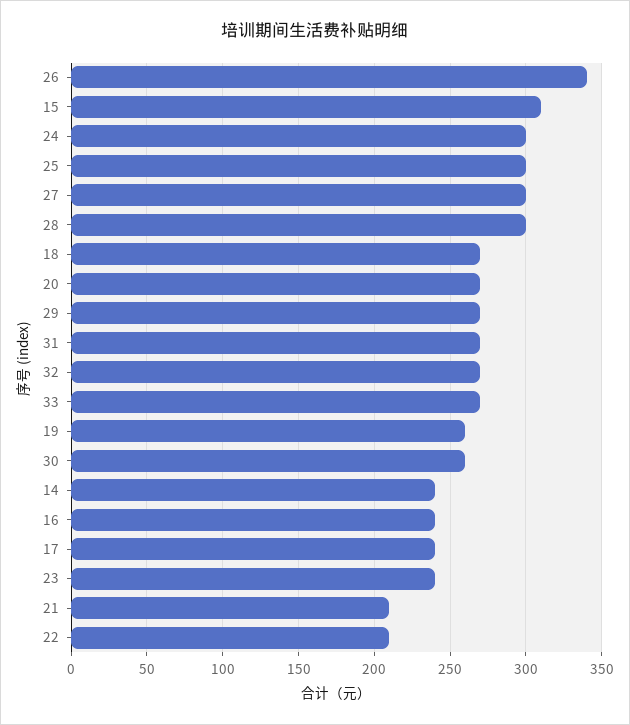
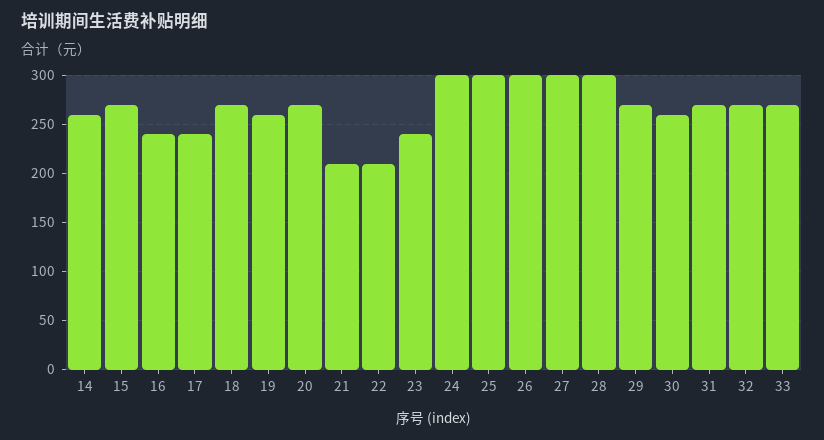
  {
-   "26": 340,
+   "26": 300,
-   "15": 310,
+   "15": 270,
    "24": 300,
    "25": 300,
    "27": 300,
    "28": 300,
    "18": 270,
    "20": 270,
    "29": 270,
    "31": 270,
    "32": 270,
    "33": 270,
    "19": 260,
    "30": 260,
-   "14": 240,
+   "14": 260,
    "16": 240,
    "17": 240,
    "23": 240,
    "21": 210,
    "22": 210
  }

